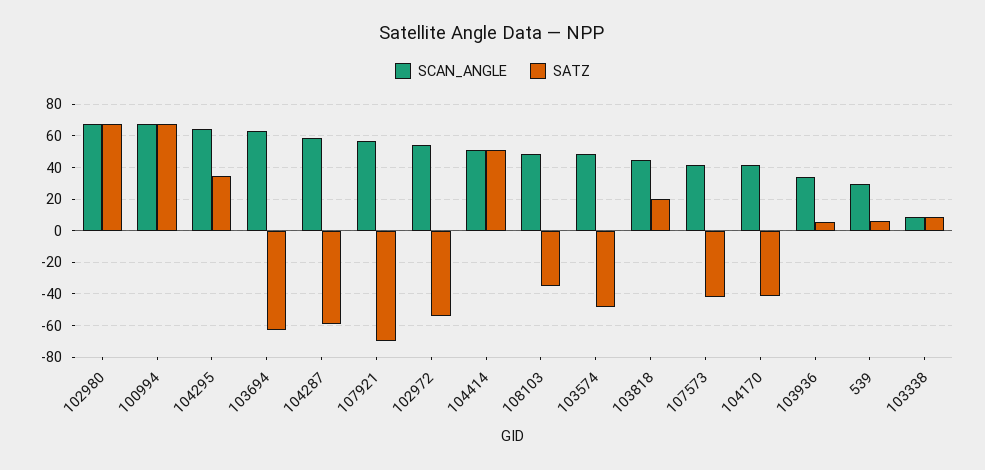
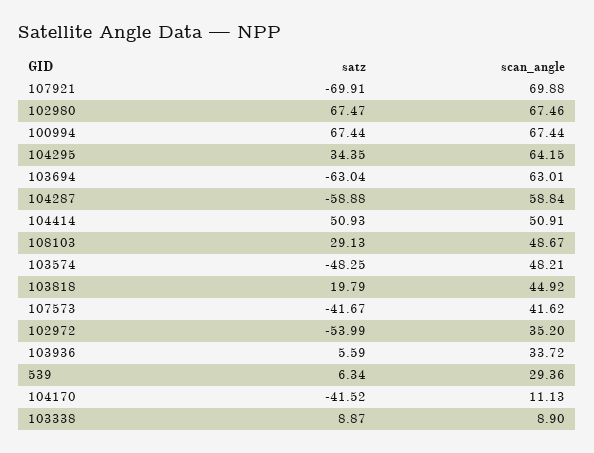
  {
    "SCAN_ANGLE": {
      "102980": 67.46,
      "100994": 67.44,
      "104295": 64.15,
      "103694": 63.01,
      "104287": 58.84,
-     "107921": 55,
+     "107921": 69.88,
-     "102972": 55,
+     "102972": 35.2,
      "104414": 50.91,
      "108103": 48.67,
      "103574": 48.21,
      "103818": 44.92,
      "107573": 41.62,
-     "104170": 40,
+     "104170": 11.13,
      "103936": 33.72,
      "539": 29.36,
      "103338": 8.9
    },
    "SATZ": {
      "102980": 67.47,
      "100994": 67.44,
      "104295": 34.35,
      "103694": -63.04,
      "104287": -58.88,
      "107921": -69.91,
      "102972": -53.99,
      "104414": 50.93,
-     "108103": -35,
+     "108103": 29.13,
      "103574": -48.25,
      "103818": 19.79,
      "107573": -41.67,
      "104170": -41.52,
      "103936": 5.59,
      "539": 6.34,
      "103338": 8.87
    }
  }

